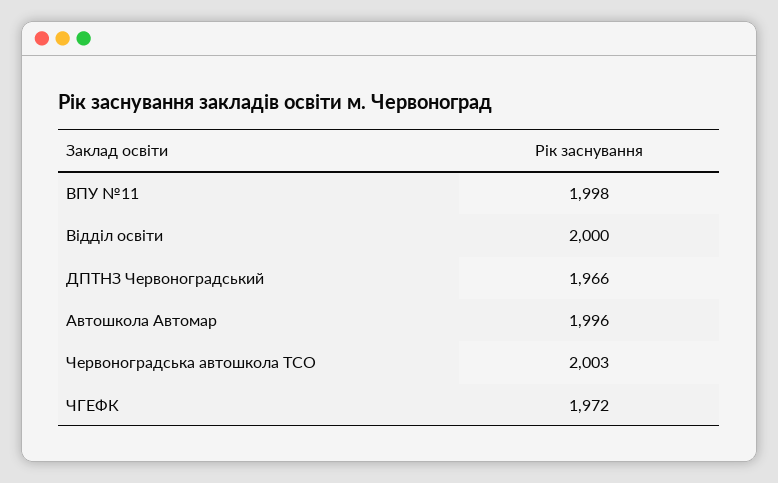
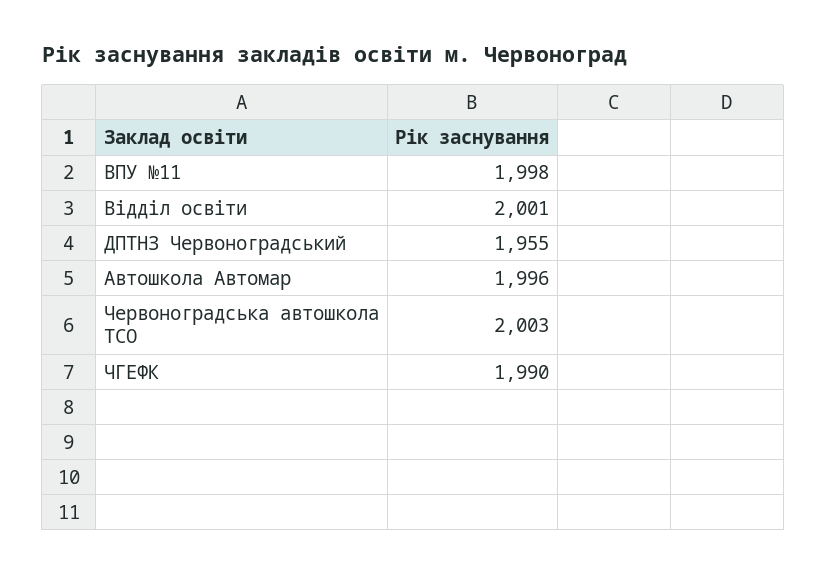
  {
    "ВПУ №11": 1998,
-   "Відділ освіти": 2000,
+   "Відділ освіти": 2001,
-   "ДПТНЗ Червоноградський": 1966,
+   "ДПТНЗ Червоноградський": 1955,
    "Автошкола Автомар": 1996,
    "Червоноградська автошкола ТСО": 2003,
-   "ЧГЕФК": 1972
+   "ЧГЕФК": 1990
  }

